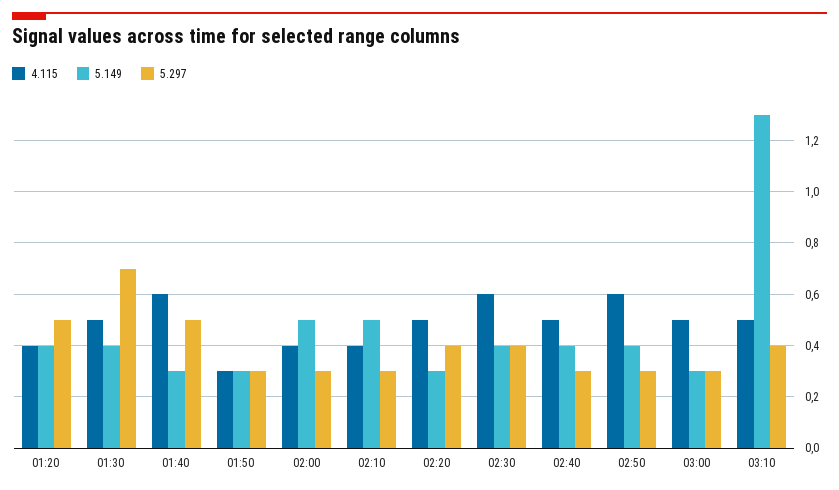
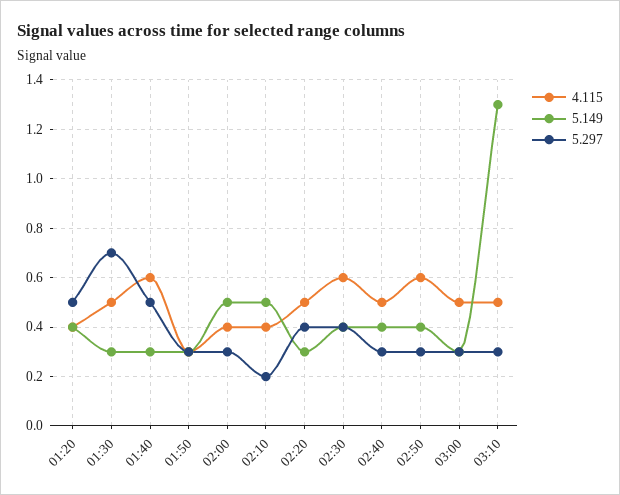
  {
    "4.115": {
      "01:20": 0.4,
      "01:30": 0.5,
      "01:40": 0.6,
      "01:50": 0.3,
      "02:00": 0.4,
      "02:10": 0.4,
      "02:20": 0.5,
      "02:30": 0.6,
      "02:40": 0.5,
      "02:50": 0.6,
      "03:00": 0.5,
      "03:10": 0.5
    },
    "5.149": {
      "01:20": 0.4,
-     "01:30": 0.4,
+     "01:30": 0.3,
      "01:40": 0.3,
      "01:50": 0.3,
      "02:00": 0.5,
      "02:10": 0.5,
      "02:20": 0.3,
      "02:30": 0.4,
      "02:40": 0.4,
      "02:50": 0.4,
      "03:00": 0.3,
      "03:10": 1.3
    },
    "5.297": {
      "01:20": 0.5,
      "01:30": 0.7,
      "01:40": 0.5,
      "01:50": 0.3,
      "02:00": 0.3,
-     "02:10": 0.3,
+     "02:10": 0.2,
      "02:20": 0.4,
      "02:30": 0.4,
      "02:40": 0.3,
      "02:50": 0.3,
      "03:00": 0.3,
-     "03:10": 0.4
+     "03:10": 0.3
    }
  }

